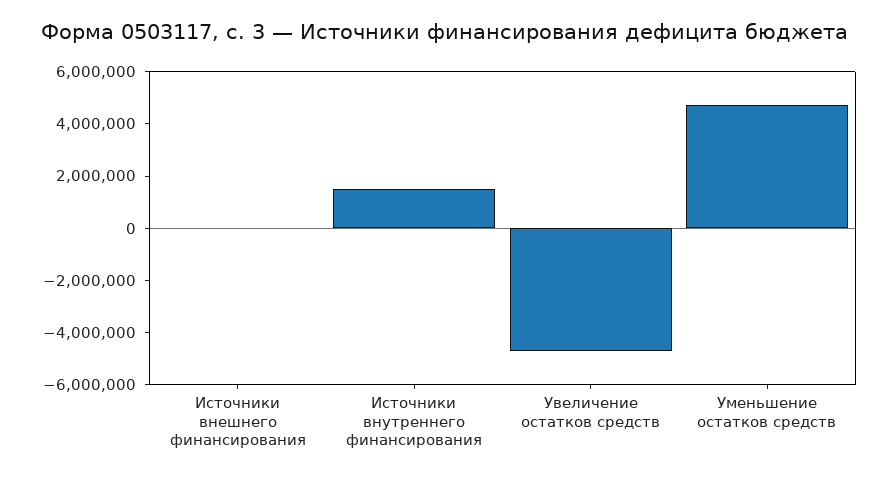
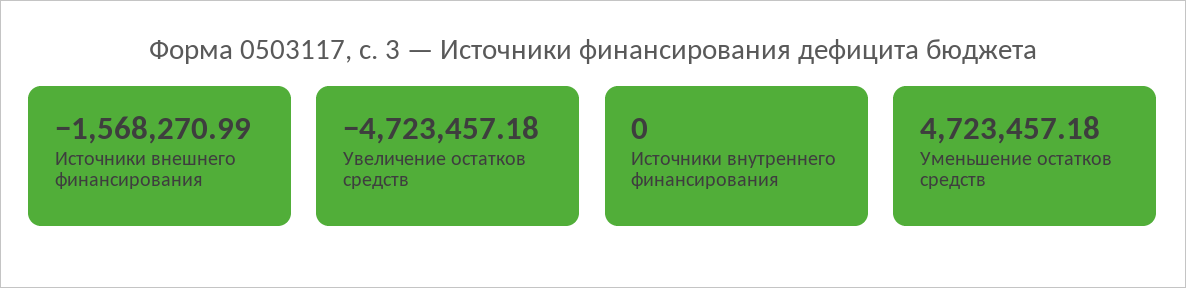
  {
-   "Источники внешнего финансирования": 0,
+   "Источники внешнего финансирования": -1568270.99,
-   "Источники внутреннего финансирования": 1500000,
+   "Источники внутреннего финансирования": 0,
    "Увеличение остатков средств": -4723457.18,
    "Уменьшение остатков средств": 4723457.18
  }

